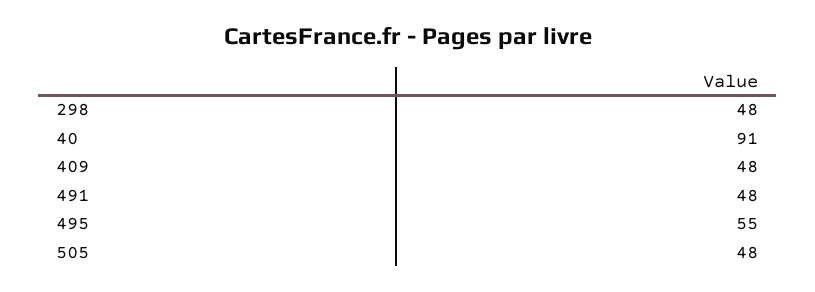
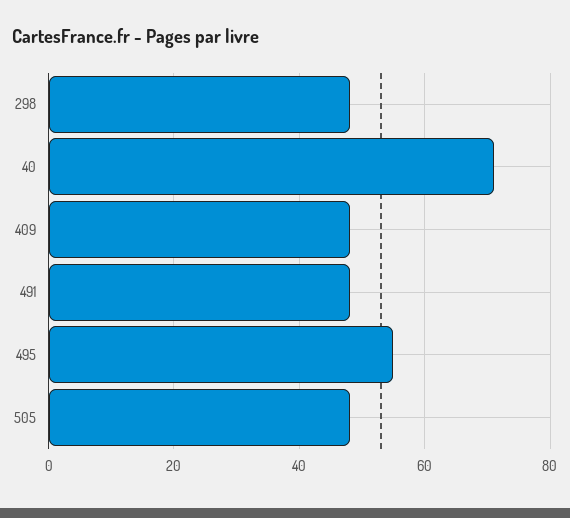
  {
    "298": 48,
-   "40": 91,
+   "40": 70,
    "409": 48,
    "491": 48,
    "495": 55,
    "505": 48
  }

